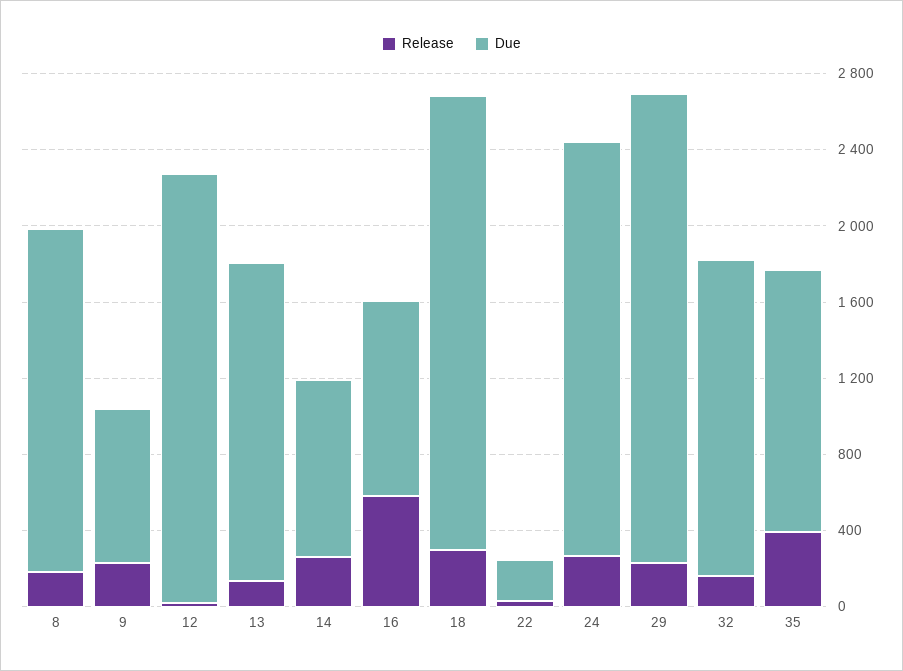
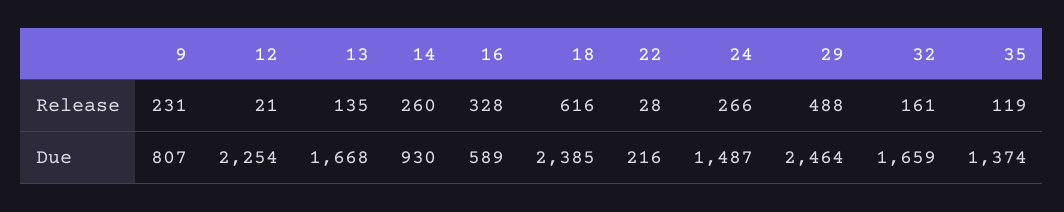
  {
    "Release": {
-     "8": 200,
      "9": 231,
      "12": 21,
      "13": 135,
      "14": 260,
-     "16": 600,
+     "16": 328,
-     "18": 300,
+     "18": 616,
      "22": 28,
      "24": 266,
-     "29": 200,
+     "29": 488,
      "32": 161,
-     "35": 400
+     "35": 119
    },
    "Due": {
-     "8": 1800,
      "9": 807,
      "12": 2254,
      "13": 1668,
      "14": 930,
-     "16": 1000,
+     "16": 589,
      "18": 2385,
      "22": 216,
-     "24": 2200,
+     "24": 1487,
      "29": 2464,
      "32": 1659,
      "35": 1374
    }
  }

